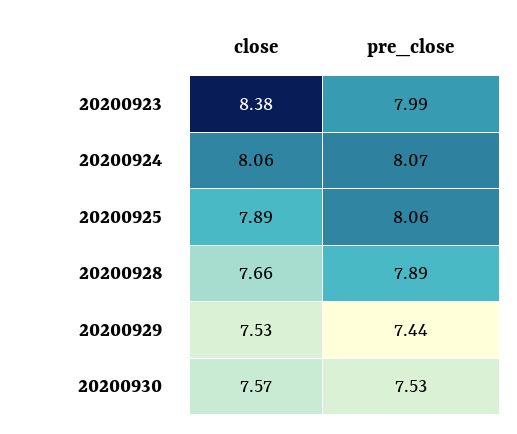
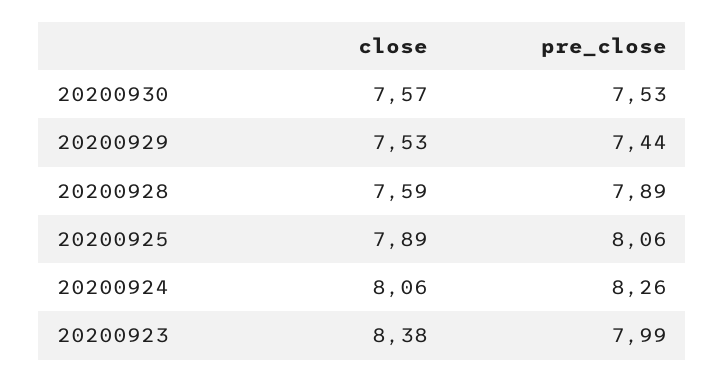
  {
    "close": {
      "20200923": 8.38,
      "20200924": 8.06,
      "20200925": 7.89,
-     "20200928": 7.66,
+     "20200928": 7.59,
      "20200929": 7.53,
      "20200930": 7.57
    },
    "pre_close": {
      "20200923": 7.99,
-     "20200924": 8.07,
+     "20200924": 8.26,
      "20200925": 8.06,
      "20200928": 7.89,
      "20200929": 7.44,
      "20200930": 7.53
    }
  }

